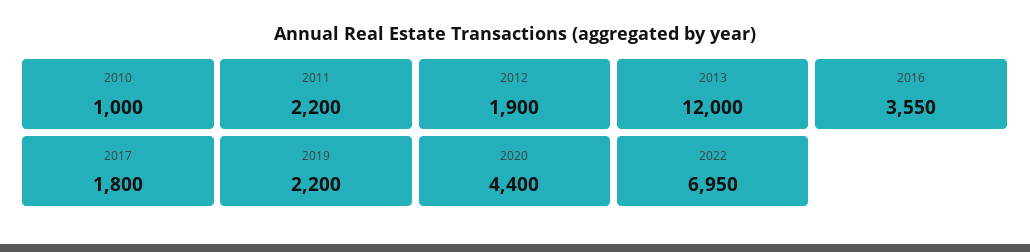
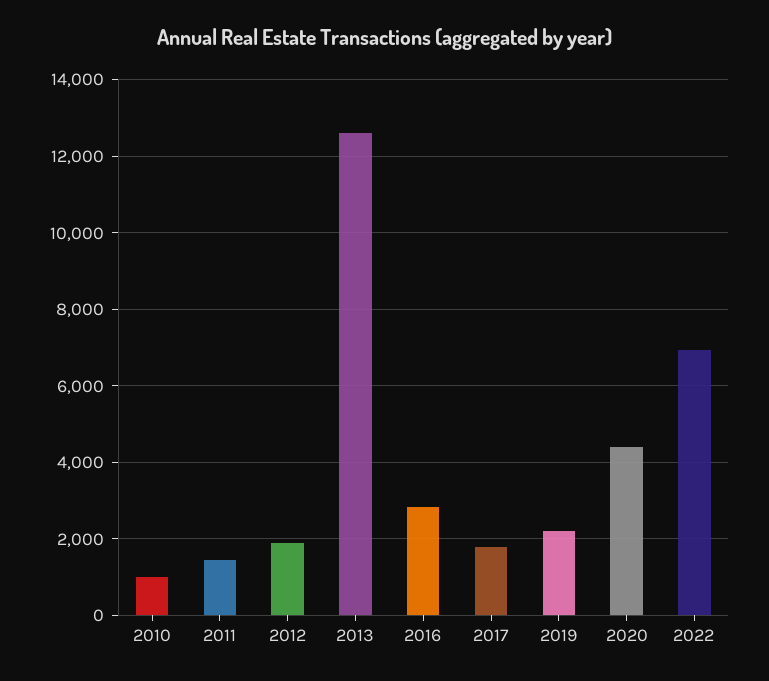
  {
    "2010": 1000,
-   "2011": 2200,
+   "2011": 1400,
    "2012": 1900,
-   "2013": 12000,
+   "2013": 12600,
-   "2016": 3550,
+   "2016": 2800,
    "2017": 1800,
    "2019": 2200,
    "2020": 4400,
    "2022": 6950
  }

